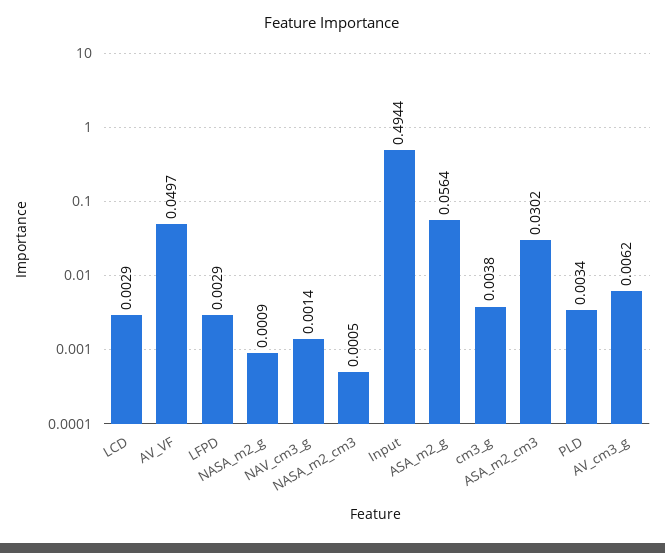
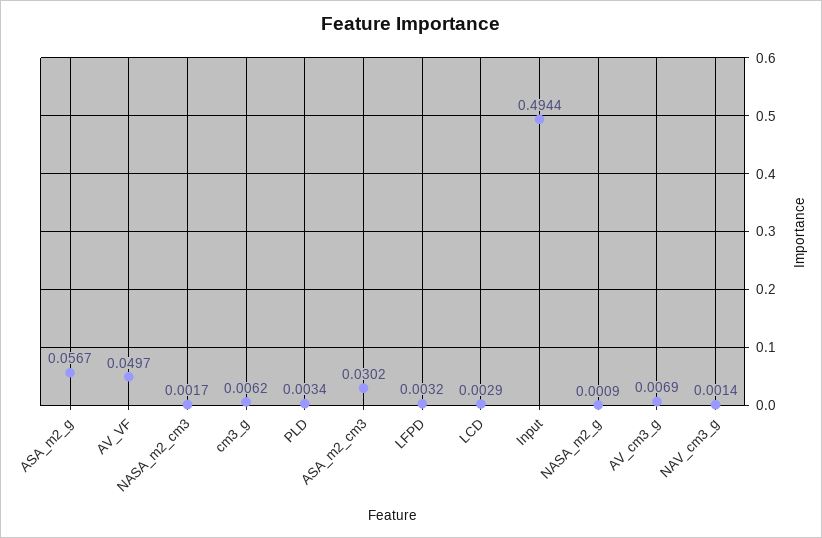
  {
    "LCD": 0.0029,
    "AV_VF": 0.0497,
-   "LFPD": 0.0029,
+   "LFPD": 0.0032,
    "NASA_m2_g": 0.0009,
    "NAV_cm3_g": 0.0014,
-   "NASA_m2_cm3": 0.0005,
+   "NASA_m2_cm3": 0.0017,
    "Input": 0.4944,
-   "ASA_m2_g": 0.0564,
+   "ASA_m2_g": 0.0567,
-   "cm3_g": 0.0038,
+   "cm3_g": 0.0062,
    "ASA_m2_cm3": 0.0302,
    "PLD": 0.0034,
-   "AV_cm3_g": 0.0062
+   "AV_cm3_g": 0.0069
  }

